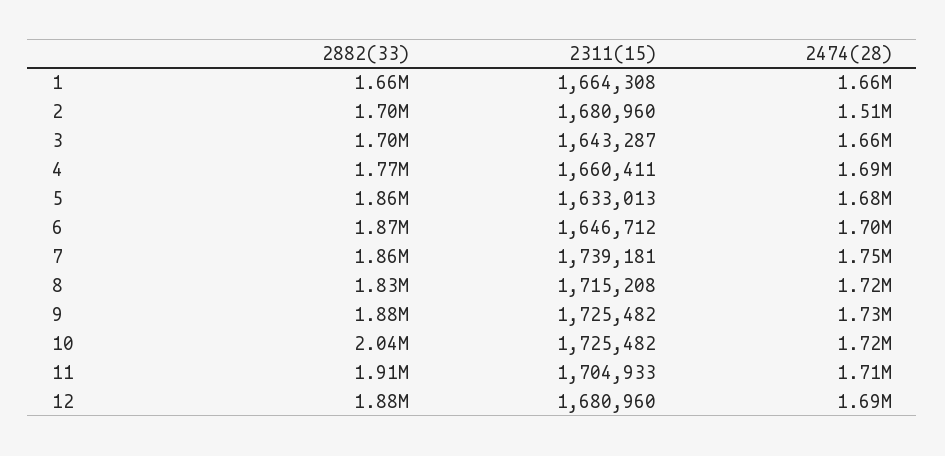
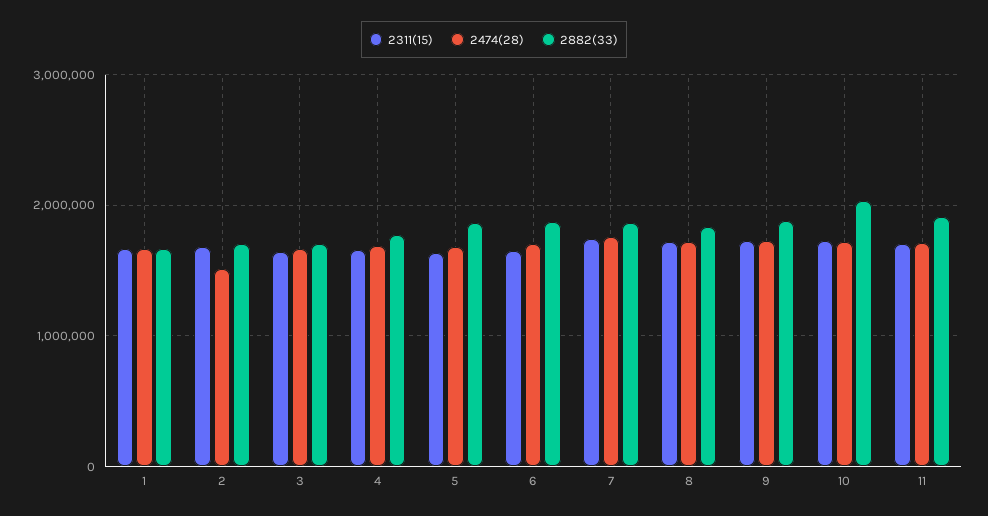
  {
    "2882(33)": {
      "1": 1660000,
      "2": 1700000,
      "3": 1700000,
      "4": 1770000,
      "5": 1860000,
      "6": 1870000,
      "7": 1860000,
      "8": 1830000,
      "9": 1880000,
      "10": 2040000,
-     "11": 1910000,
+     "11": 1910000
-     "12": 1880000
    },
    "2311(15)": {
      "1": 1664308,
      "2": 1680960,
      "3": 1643287,
      "4": 1660411,
      "5": 1633013,
      "6": 1646712,
      "7": 1739181,
      "8": 1715208,
      "9": 1725482,
      "10": 1725482,
-     "11": 1704933,
+     "11": 1704933
-     "12": 1680960
    },
    "2474(28)": {
      "1": 1660000,
      "2": 1510000,
      "3": 1660000,
      "4": 1690000,
      "5": 1680000,
      "6": 1700000,
      "7": 1750000,
      "8": 1720000,
      "9": 1730000,
      "10": 1720000,
-     "11": 1710000,
+     "11": 1710000
-     "12": 1690000
    }
  }

